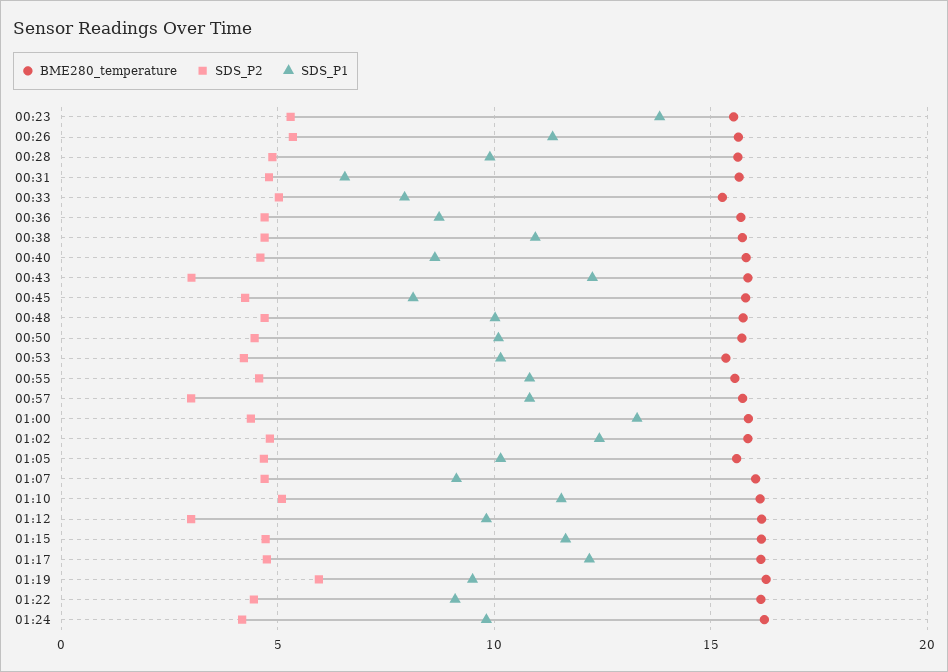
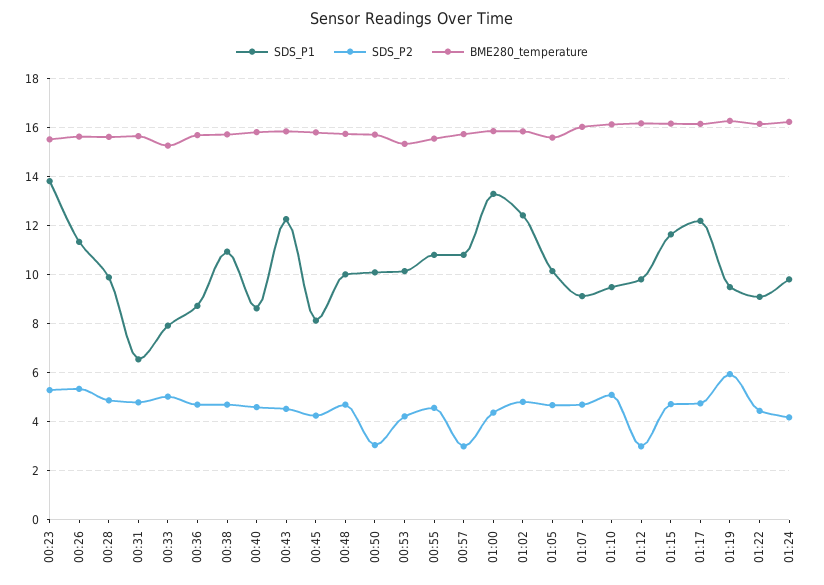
  {
    "BME280_temperature": {
      "00:23": 15.5,
      "00:26": 15.75,
      "00:28": 15.75,
      "00:31": 15.75,
      "00:33": 15.25,
      "00:36": 15.75,
      "00:38": 15.75,
      "00:40": 15.75,
      "00:43": 15.75,
      "00:45": 15.75,
      "00:48": 15.75,
      "00:50": 15.75,
      "00:53": 15.25,
      "00:55": 15.5,
      "00:57": 15.75,
      "01:00": 15.75,
      "01:02": 15.75,
      "01:05": 15.5,
      "01:07": 16,
      "01:10": 16.25,
      "01:12": 16.25,
      "01:15": 16.25,
      "01:17": 16.25,
      "01:19": 16.25,
      "01:22": 16.25,
      "01:24": 16.25
    },
    "SDS_P2": {
      "00:23": 5.25,
      "00:26": 5.25,
      "00:28": 5,
      "00:31": 4.75,
      "00:33": 5,
      "00:36": 4.75,
      "00:38": 4.75,
      "00:40": 4.5,
-     "00:43": 3,
+     "00:43": 4.5,
      "00:45": 4.25,
      "00:48": 4.75,
-     "00:50": 4.5,
+     "00:50": 3,
      "00:53": 4.25,
      "00:55": 4.5,
      "00:57": 3,
      "01:00": 4.5,
      "01:02": 4.75,
      "01:05": 4.75,
      "01:07": 4.75,
      "01:10": 5,
      "01:12": 3,
      "01:15": 4.75,
      "01:17": 4.75,
      "01:19": 6,
      "01:22": 4.5,
      "01:24": 4.25
    },
    "SDS_P1": {
      "00:23": 13.75,
      "00:26": 11.25,
      "00:28": 10,
      "00:31": 6.5,
      "00:33": 8,
      "00:36": 8.75,
      "00:38": 11,
      "00:40": 8.75,
      "00:43": 12.25,
      "00:45": 8.25,
      "00:48": 10,
      "00:50": 10,
      "00:53": 10.25,
      "00:55": 10.75,
      "00:57": 10.75,
      "01:00": 13.25,
      "01:02": 12.5,
      "01:05": 10.25,
      "01:07": 9.25,
-     "01:10": 11.5,
+     "01:10": 9.5,
      "01:12": 9.75,
      "01:15": 11.75,
      "01:17": 12.25,
      "01:19": 9.5,
      "01:22": 9,
      "01:24": 9.75
    }
  }

